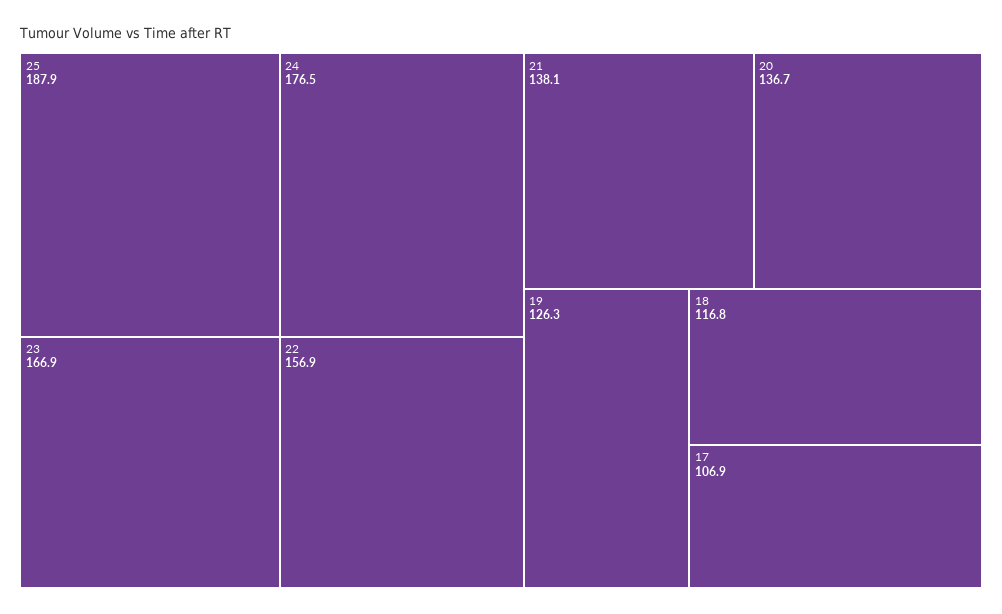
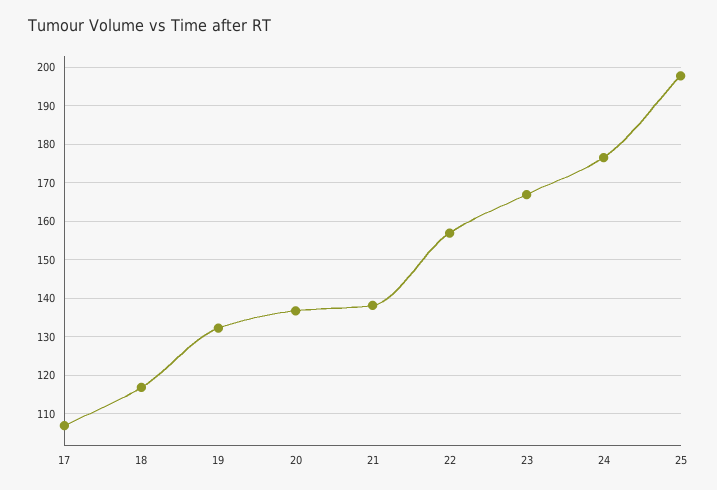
  {
-   "25": 187.9,
+   "25": 198,
    "24": 176.5,
    "23": 166.9,
    "22": 156.9,
    "21": 138.1,
    "20": 136.7,
-   "19": 126.3,
+   "19": 132,
    "18": 116.8,
    "17": 106.9
  }

